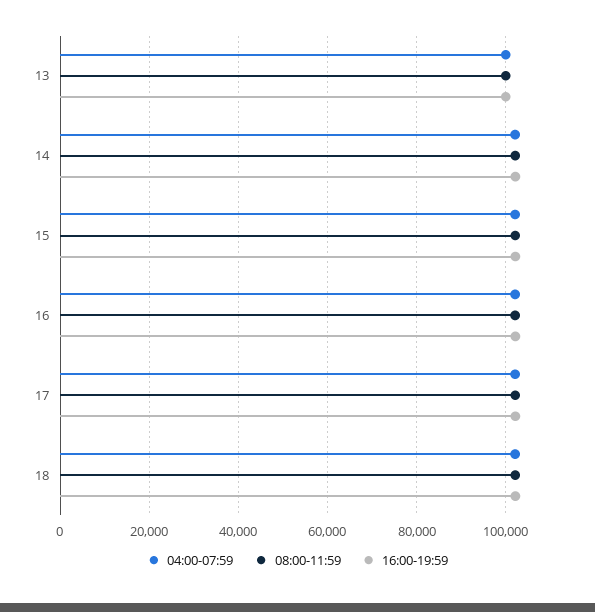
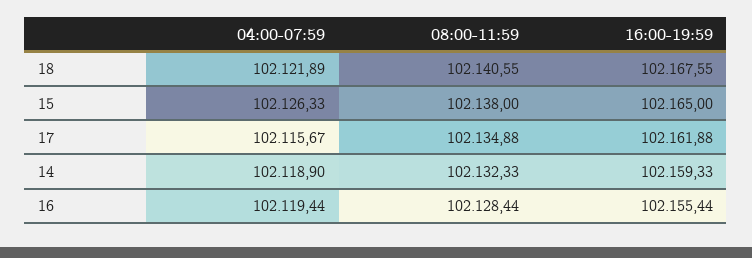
  {
    "04:00-07:59": {
-     "13": 100000,
      "14": 102118.9,
      "15": 102126.33,
      "16": 102119.44,
      "17": 102115.67,
      "18": 102121.89
    },
    "08:00-11:59": {
-     "13": 100000,
      "14": 102132.33,
      "15": 102138,
      "16": 102128.44,
      "17": 102134.88,
      "18": 102140.55
    },
    "16:00-19:59": {
-     "13": 100000,
      "14": 102159.33,
      "15": 102165,
      "16": 102155.44,
      "17": 102161.88,
      "18": 102167.55
    }
  }

